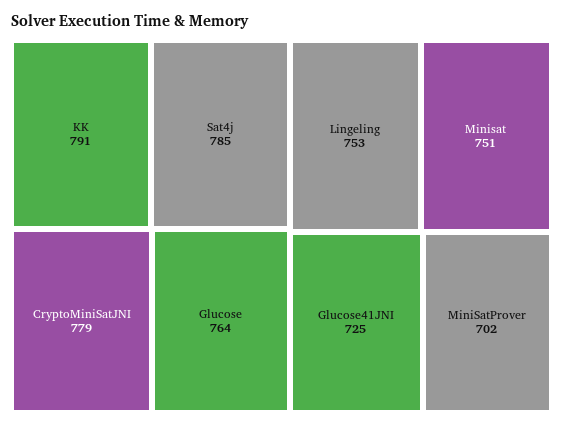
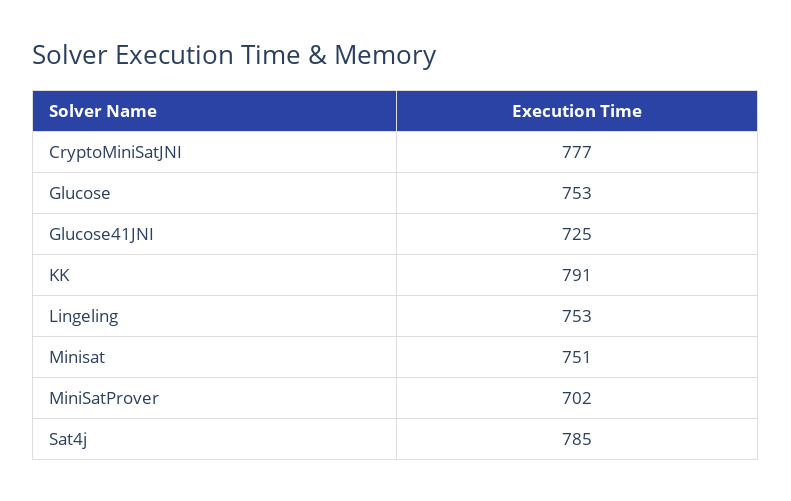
  {
    "KK": 791,
    "Sat4j": 785,
-   "CryptoMiniSatJNI": 779,
+   "CryptoMiniSatJNI": 777,
-   "Glucose": 764,
+   "Glucose": 753,
    "Lingeling": 753,
    "Minisat": 751,
    "Glucose41JNI": 725,
    "MiniSatProver": 702
  }

